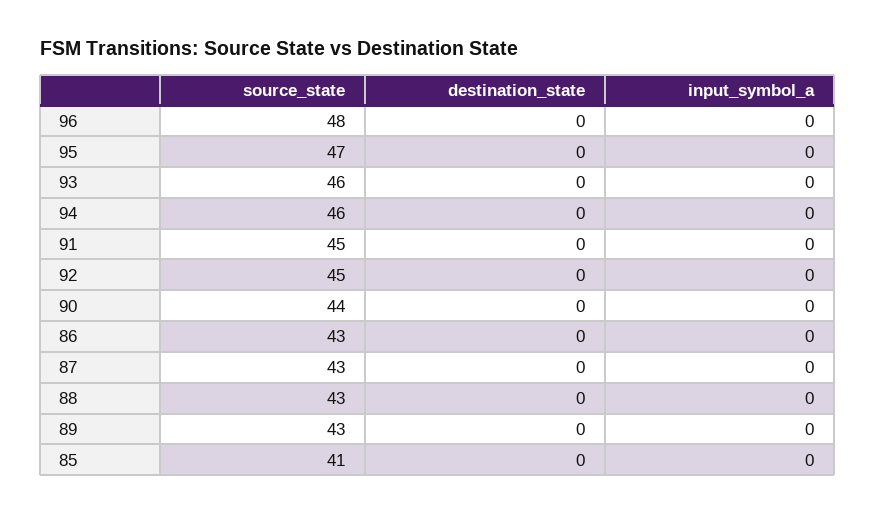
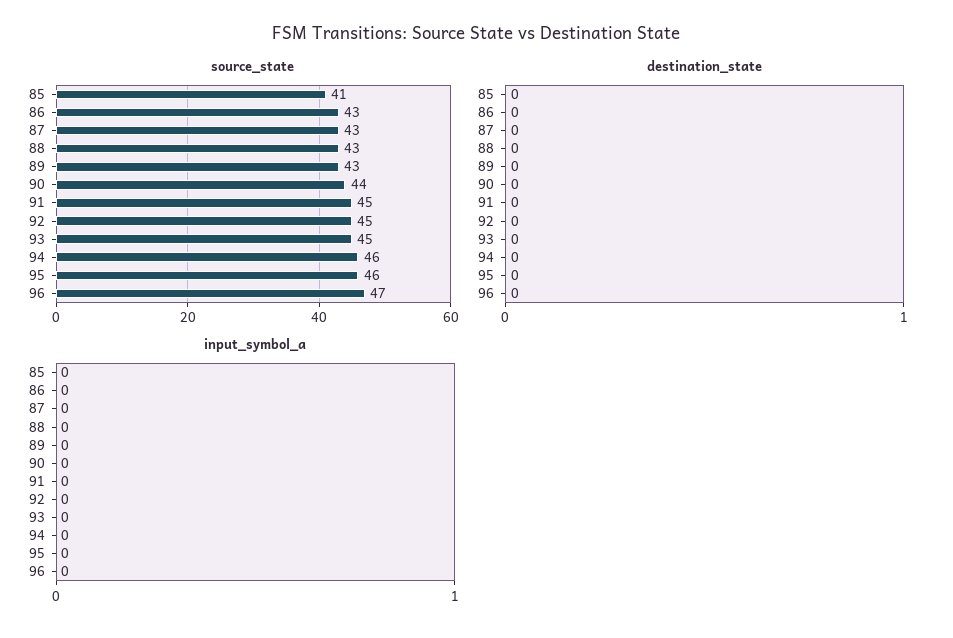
  {
    "source_state": {
-     "96": 48,
+     "96": 47,
-     "95": 47,
+     "95": 46,
-     "93": 46,
+     "93": 45,
      "94": 46,
      "91": 45,
      "92": 45,
      "90": 44,
      "86": 43,
      "87": 43,
      "88": 43,
      "89": 43,
      "85": 41
    },
    "destination_state": {
      "96": 0,
      "95": 0,
      "93": 0,
      "94": 0,
      "91": 0,
      "92": 0,
      "90": 0,
      "86": 0,
      "87": 0,
      "88": 0,
      "89": 0,
      "85": 0
    },
    "input_symbol_a": {
      "96": 0,
      "95": 0,
      "93": 0,
      "94": 0,
      "91": 0,
      "92": 0,
      "90": 0,
      "86": 0,
      "87": 0,
      "88": 0,
      "89": 0,
      "85": 0
    }
  }

